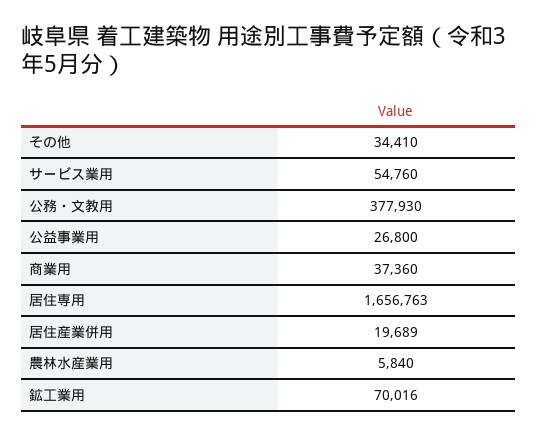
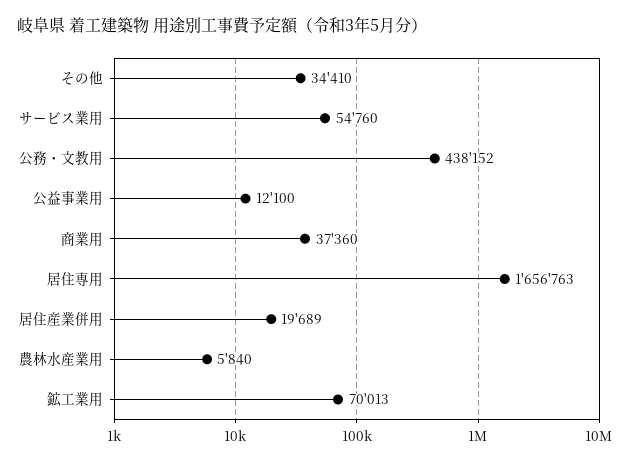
  {
    "その他": 34410,
    "サービス業用": 54760,
-   "公務・文教用": 377930,
+   "公務・文教用": 438152,
-   "公益事業用": 26800,
+   "公益事業用": 12100,
    "商業用": 37360,
    "居住専用": 1656763,
    "居住産業併用": 19689,
    "農林水産業用": 5840,
-   "鉱工業用": 70016
+   "鉱工業用": 70013
  }

